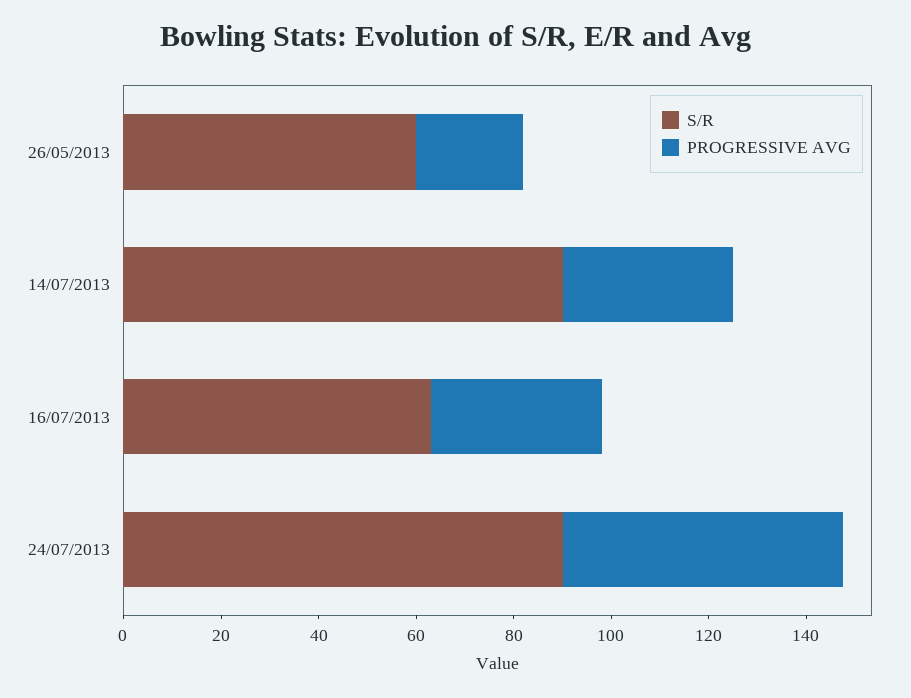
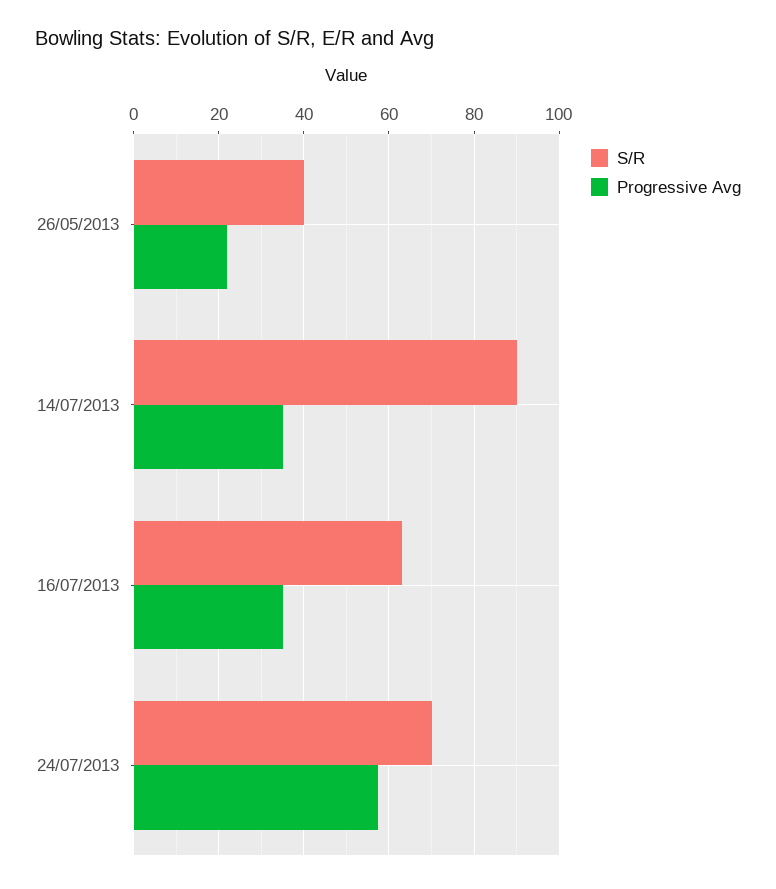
  {
    "S/R": {
-     "26/05/2013": 60,
+     "26/05/2013": 40,
      "14/07/2013": 90,
      "16/07/2013": 64,
-     "24/07/2013": 90
+     "24/07/2013": 70
    },
    "PROGRESSIVE AVG": {
      "26/05/2013": 22,
      "14/07/2013": 36,
      "16/07/2013": 36,
      "24/07/2013": 58
    }
  }

